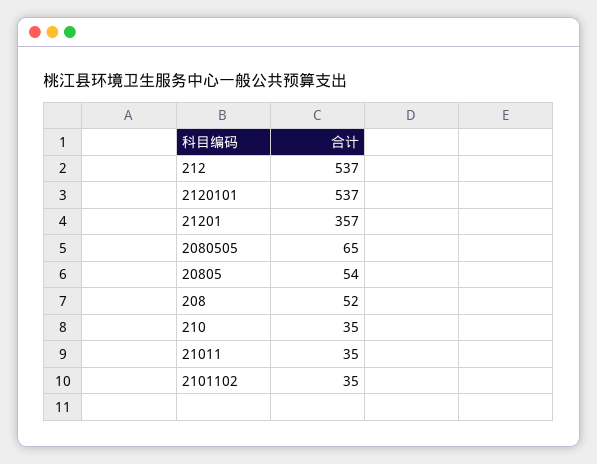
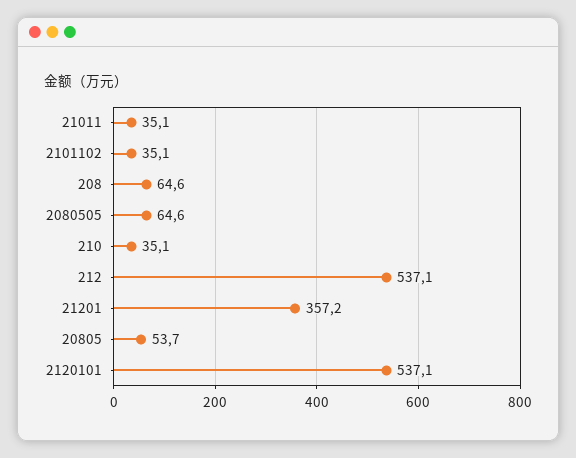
  {
    "212": 537.1,
    "2120101": 537.1,
    "21201": 357.2,
    "2080505": 64.6,
    "20805": 53.7,
-   "208": 52,
+   "208": 64.6,
    "210": 35.1,
    "21011": 35.1,
    "2101102": 35.1
  }

